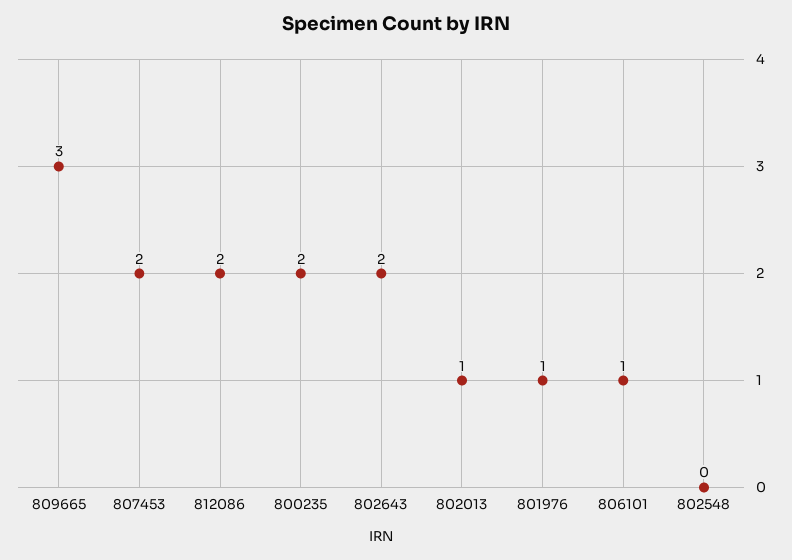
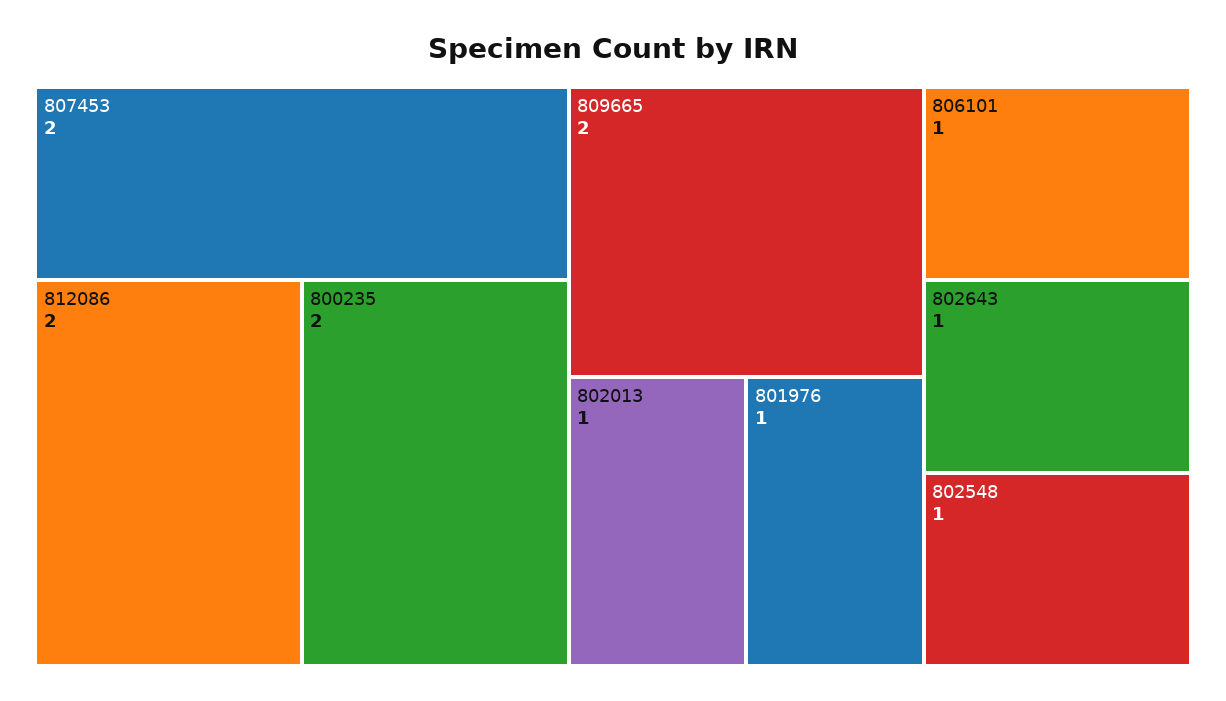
  {
-   "809665": 3,
+   "809665": 2,
    "807453": 2,
    "812086": 2,
    "800235": 2,
-   "802643": 2,
+   "802643": 1,
    "802013": 1,
    "801976": 1,
    "806101": 1,
-   "802548": 0
+   "802548": 1
  }

